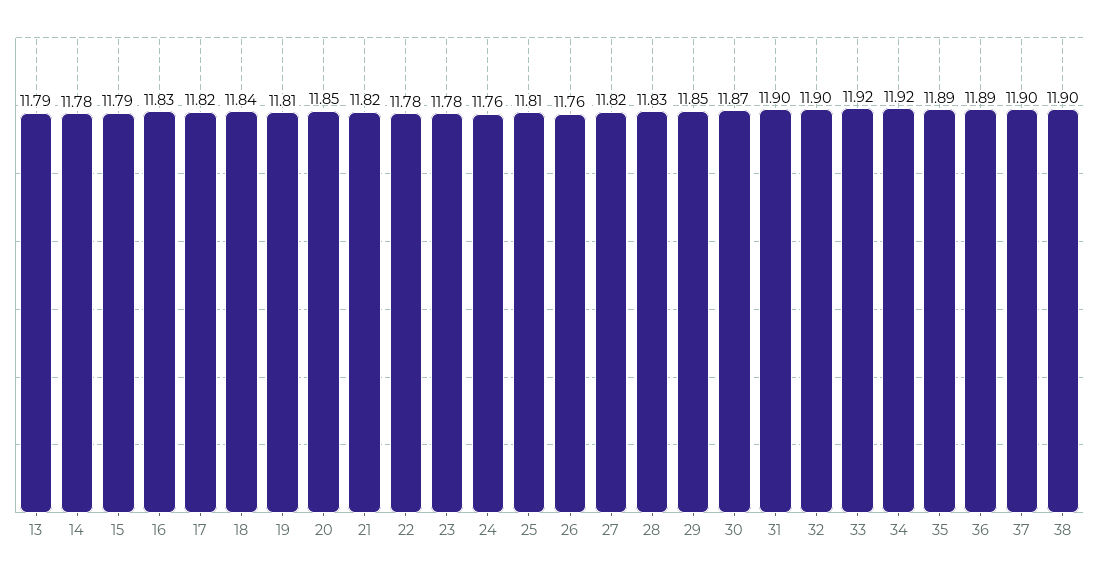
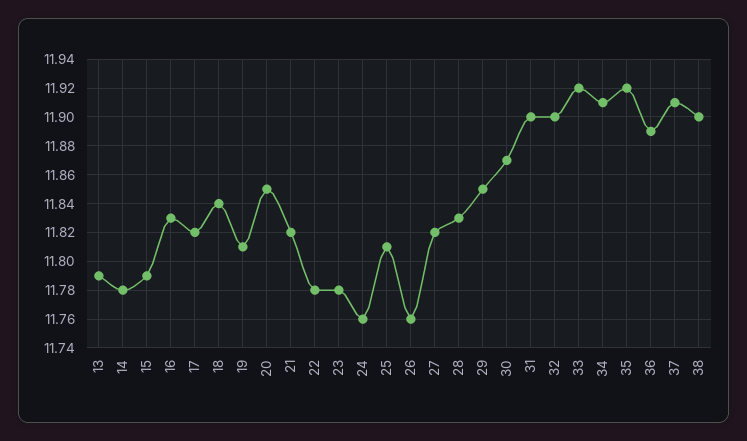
  {
    "13": 11.79,
    "14": 11.78,
    "15": 11.79,
    "16": 11.83,
    "17": 11.82,
    "18": 11.84,
    "19": 11.81,
    "20": 11.85,
    "21": 11.82,
    "22": 11.78,
    "23": 11.78,
    "24": 11.76,
    "25": 11.81,
    "26": 11.76,
    "27": 11.82,
    "28": 11.83,
    "29": 11.85,
    "30": 11.87,
    "31": 11.9,
    "32": 11.9,
    "33": 11.92,
-   "34": 11.92,
+   "34": 11.91,
-   "35": 11.89,
+   "35": 11.92,
    "36": 11.89,
-   "37": 11.9,
+   "37": 11.91,
    "38": 11.9
  }

